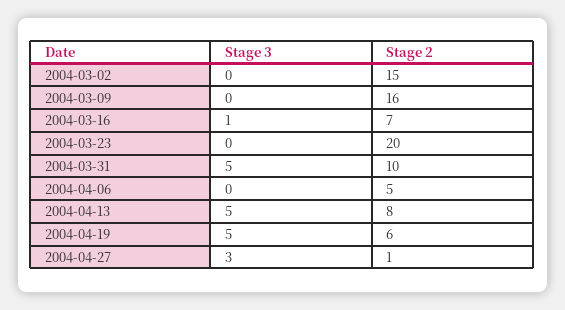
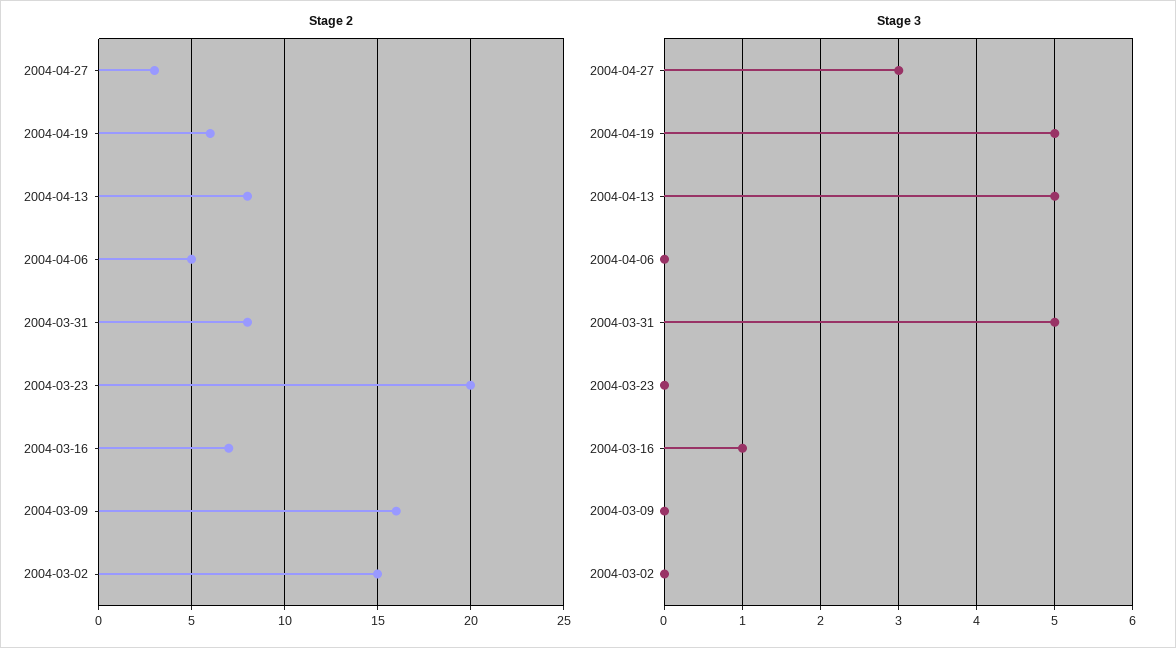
  {
    "Stage 3": {
      "2004-03-02": 0,
      "2004-03-09": 0,
      "2004-03-16": 1,
      "2004-03-23": 0,
      "2004-03-31": 5,
      "2004-04-06": 0,
      "2004-04-13": 5,
      "2004-04-19": 5,
      "2004-04-27": 3
    },
    "Stage 2": {
      "2004-03-02": 15,
      "2004-03-09": 16,
      "2004-03-16": 7,
      "2004-03-23": 20,
-     "2004-03-31": 10,
+     "2004-03-31": 8,
      "2004-04-06": 5,
      "2004-04-13": 8,
      "2004-04-19": 6,
-     "2004-04-27": 1
+     "2004-04-27": 3
    }
  }

